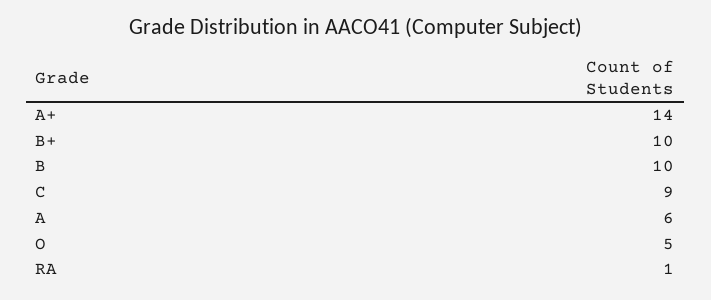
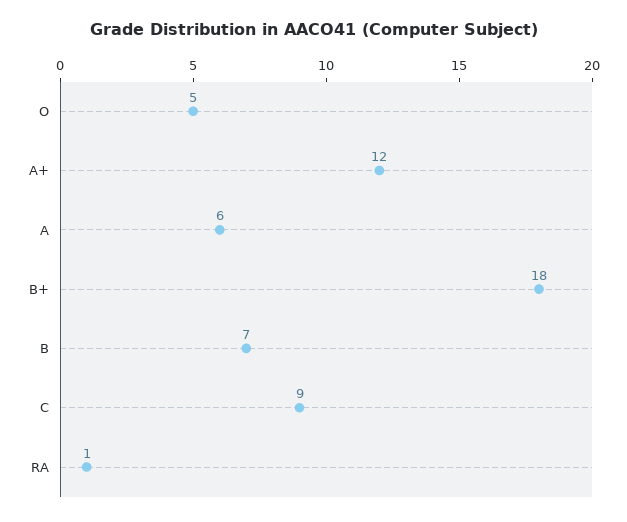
  {
-   "A+": 14,
+   "A+": 12,
-   "B+": 10,
+   "B+": 18,
-   "B": 10,
+   "B": 7,
    "C": 9,
    "A": 6,
    "O": 5,
    "RA": 1
  }

